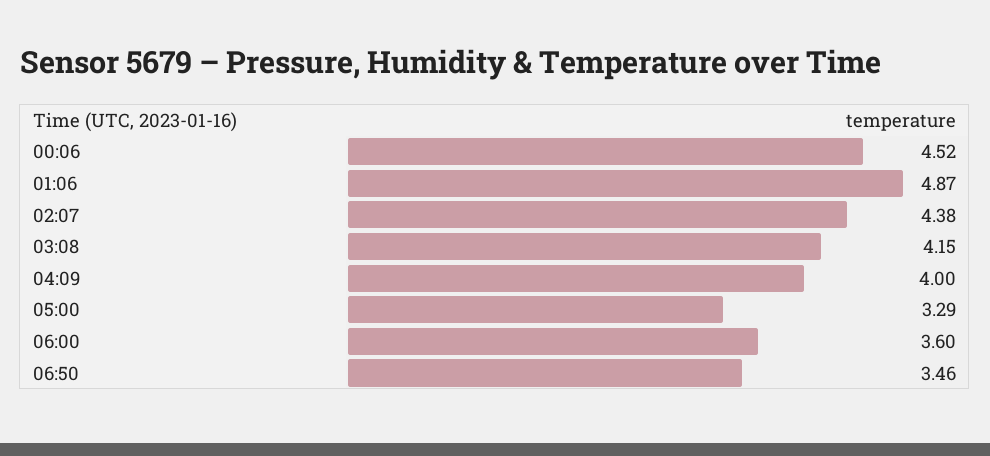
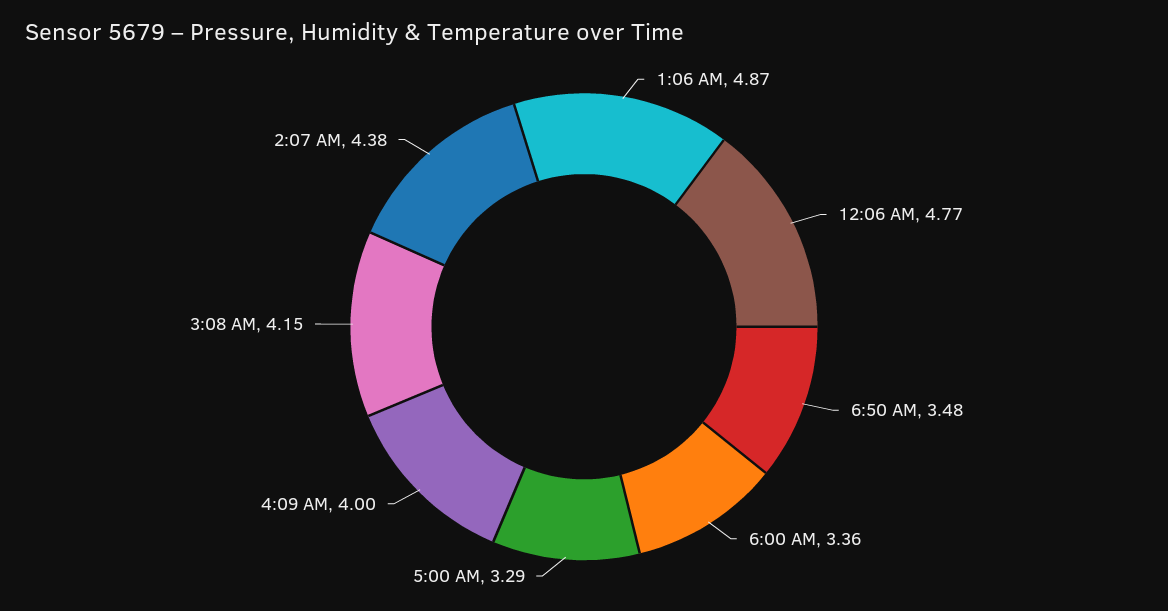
  {
-   "00:06": 4.52,
+   "00:06": 4.77,
    "01:06": 4.87,
    "02:07": 4.38,
    "03:08": 4.15,
    "04:09": 4,
    "05:00": 3.29,
-   "06:00": 3.6,
+   "06:00": 3.36,
-   "06:50": 3.46
+   "06:50": 3.48
  }

